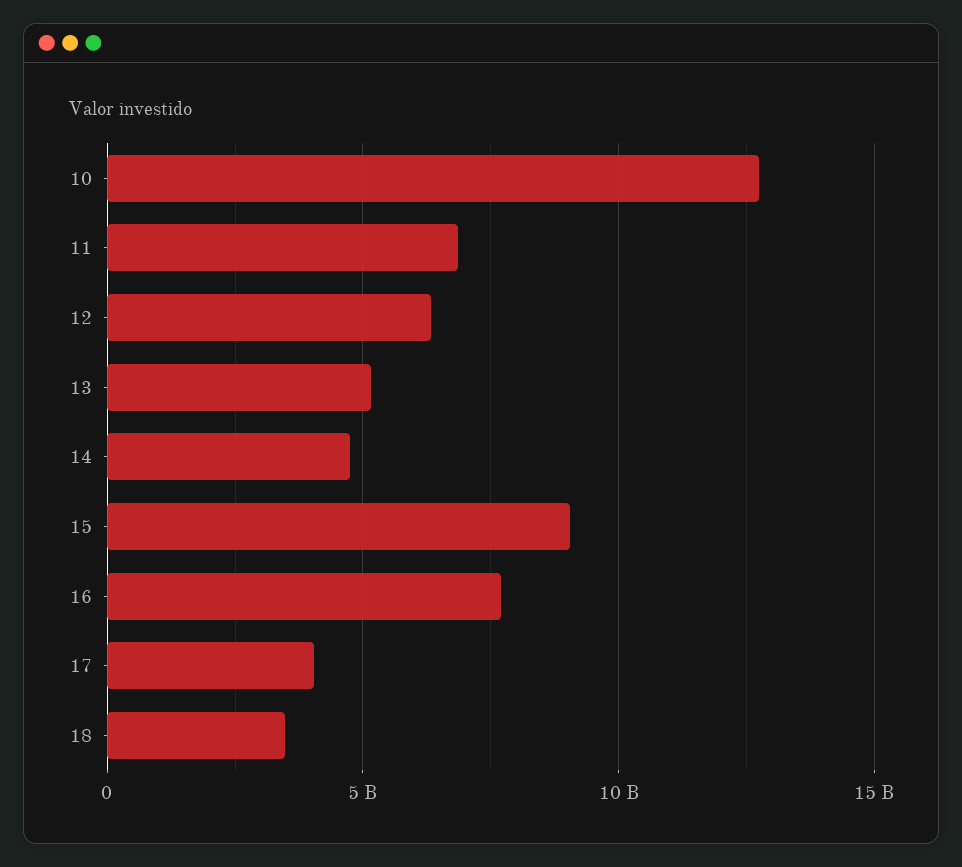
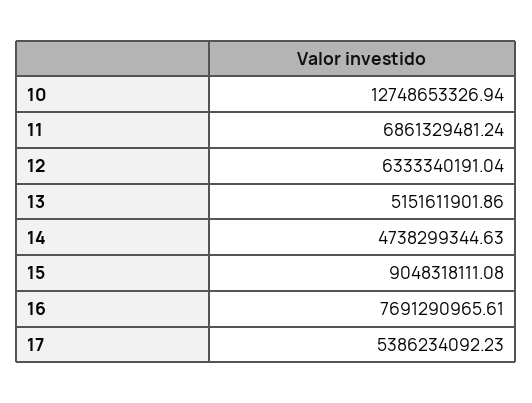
  {
    "10": 12748653326.94,
    "11": 6861329481.24,
    "12": 6333340191.04,
    "13": 5151611901.86,
    "14": 4738299344.63,
    "15": 9048318111.08,
    "16": 7691290965.61,
-   "17": 4000000000,
+   "17": 5386234092.23
-   "18": 3500000000
  }

